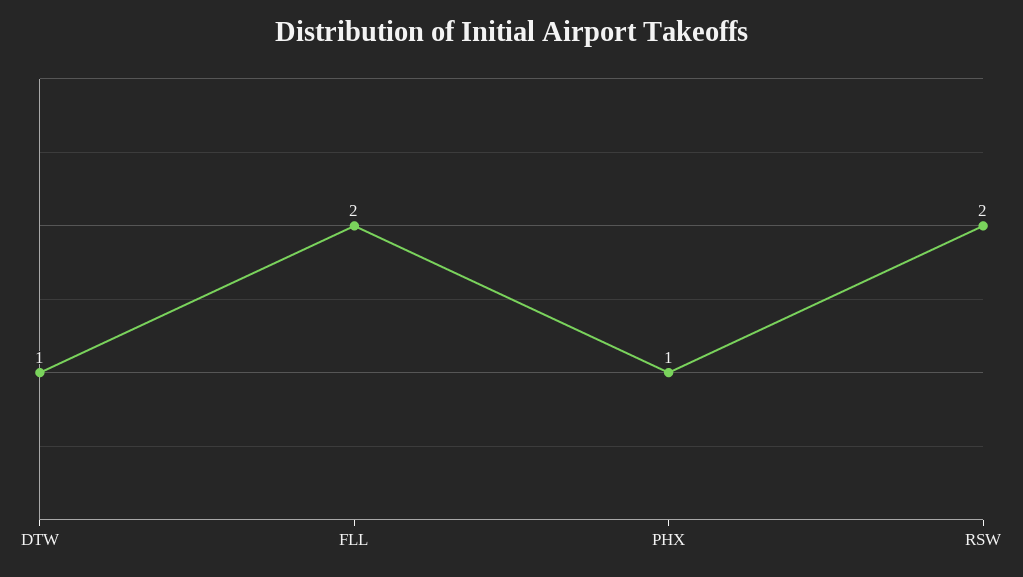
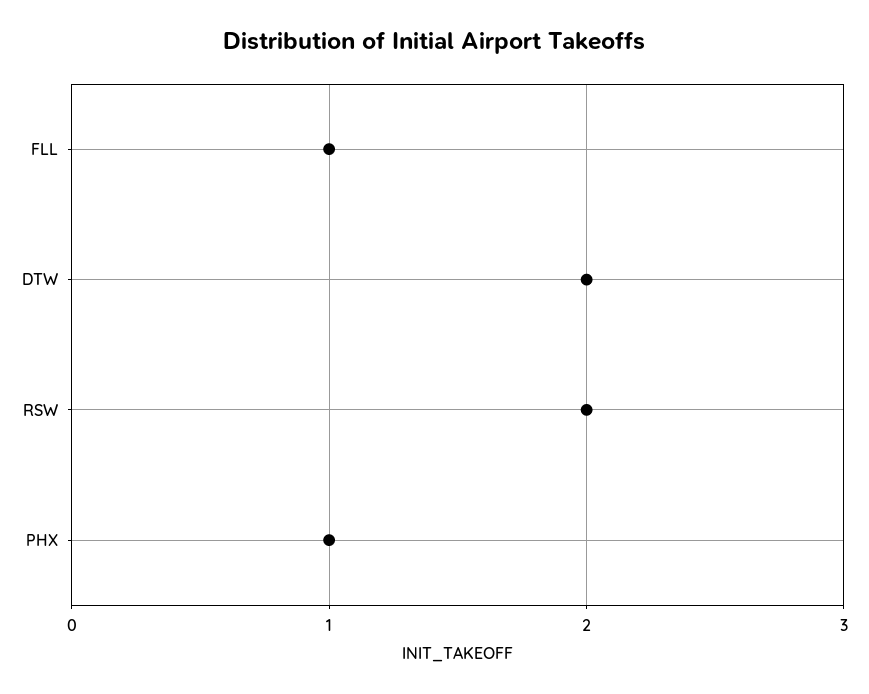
  {
-   "DTW": 1,
+   "DTW": 2,
-   "FLL": 2,
+   "FLL": 1,
    "PHX": 1,
    "RSW": 2
  }

